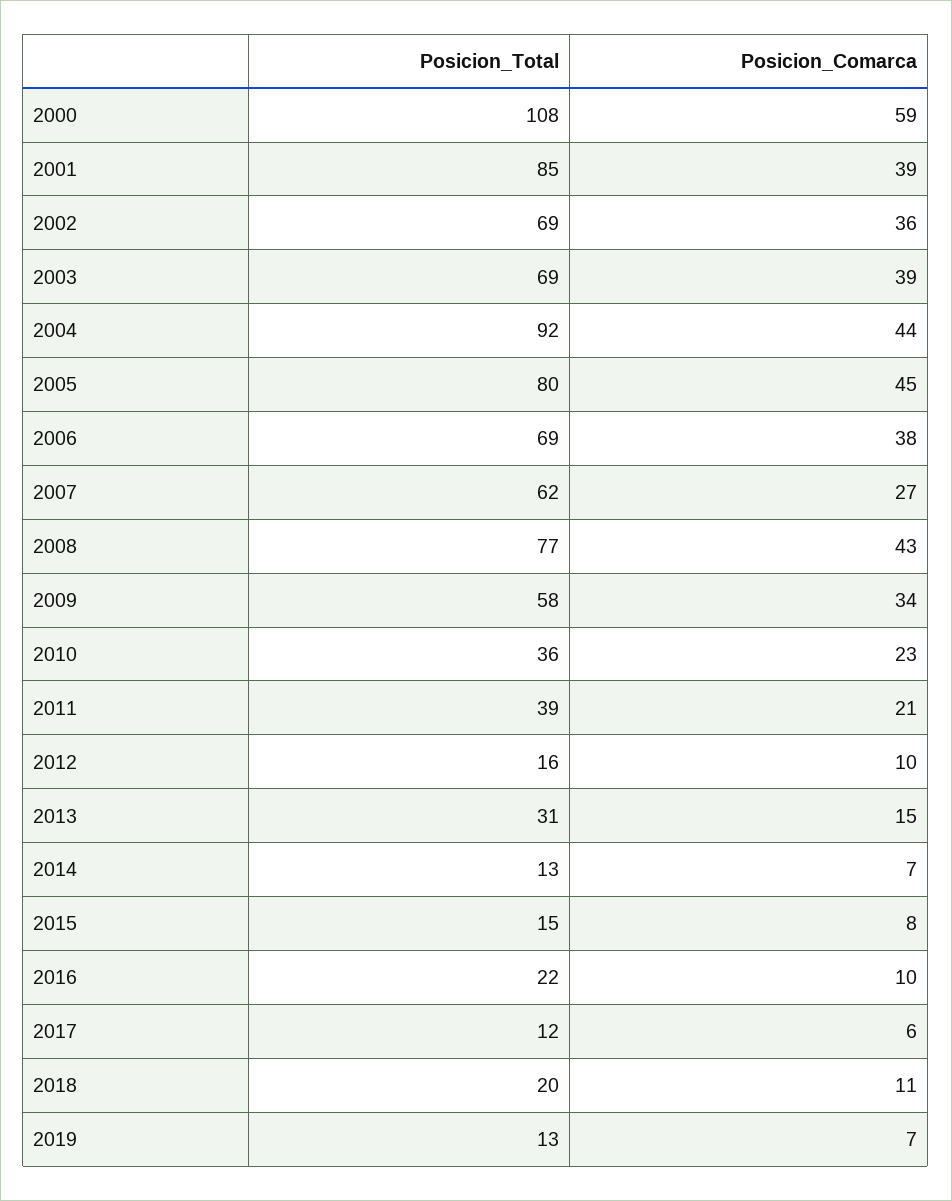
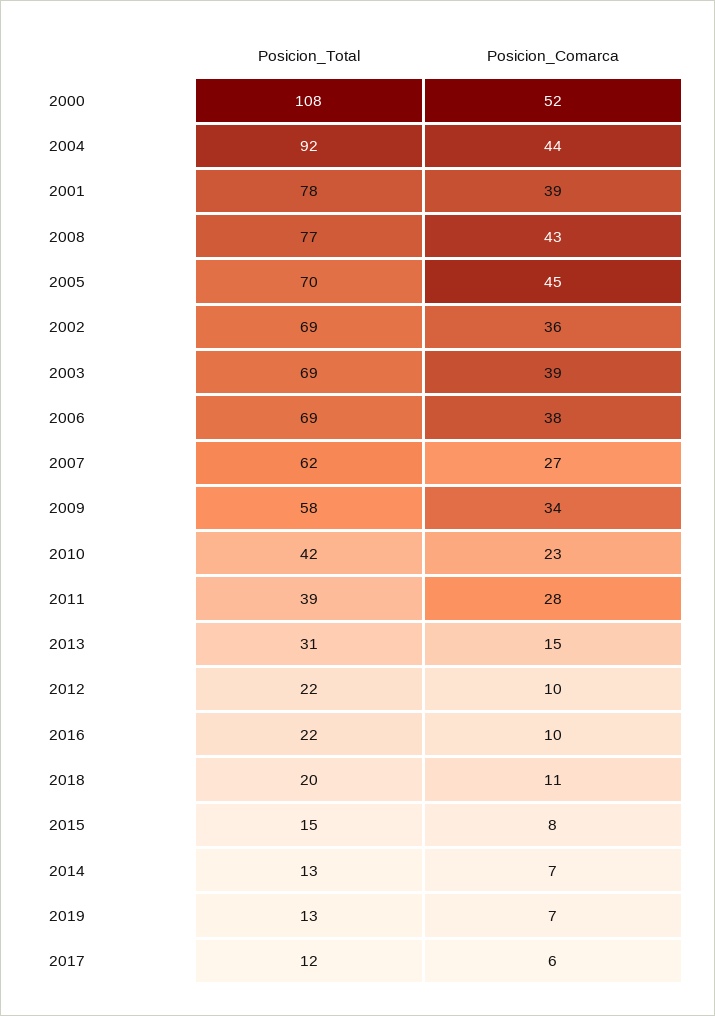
  {
    "Posicion_Total": {
      "2000": 108,
-     "2001": 85,
+     "2001": 78,
      "2002": 69,
      "2003": 69,
      "2004": 92,
-     "2005": 80,
+     "2005": 70,
      "2006": 69,
      "2007": 62,
      "2008": 77,
      "2009": 58,
-     "2010": 36,
+     "2010": 42,
      "2011": 39,
-     "2012": 16,
+     "2012": 22,
      "2013": 31,
      "2014": 13,
      "2015": 15,
      "2016": 22,
      "2017": 12,
      "2018": 20,
      "2019": 13
    },
    "Posicion_Comarca": {
-     "2000": 59,
+     "2000": 52,
      "2001": 39,
      "2002": 36,
      "2003": 39,
      "2004": 44,
      "2005": 45,
      "2006": 38,
      "2007": 27,
      "2008": 43,
      "2009": 34,
      "2010": 23,
-     "2011": 21,
+     "2011": 28,
      "2012": 10,
      "2013": 15,
      "2014": 7,
      "2015": 8,
      "2016": 10,
      "2017": 6,
      "2018": 11,
      "2019": 7
    }
  }

